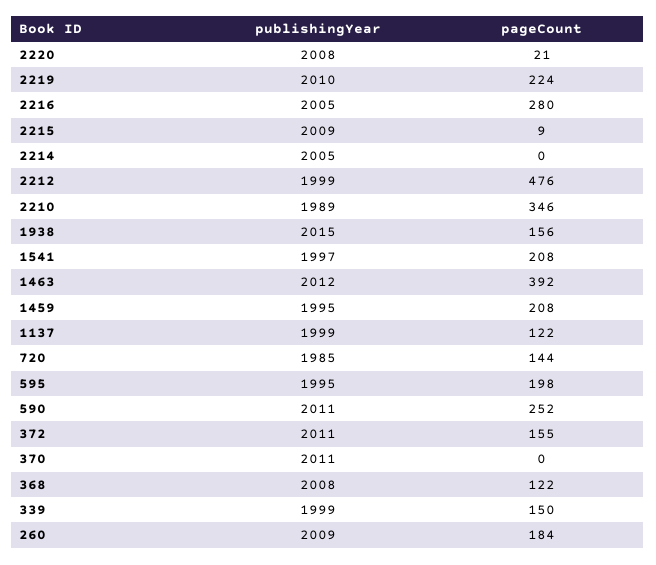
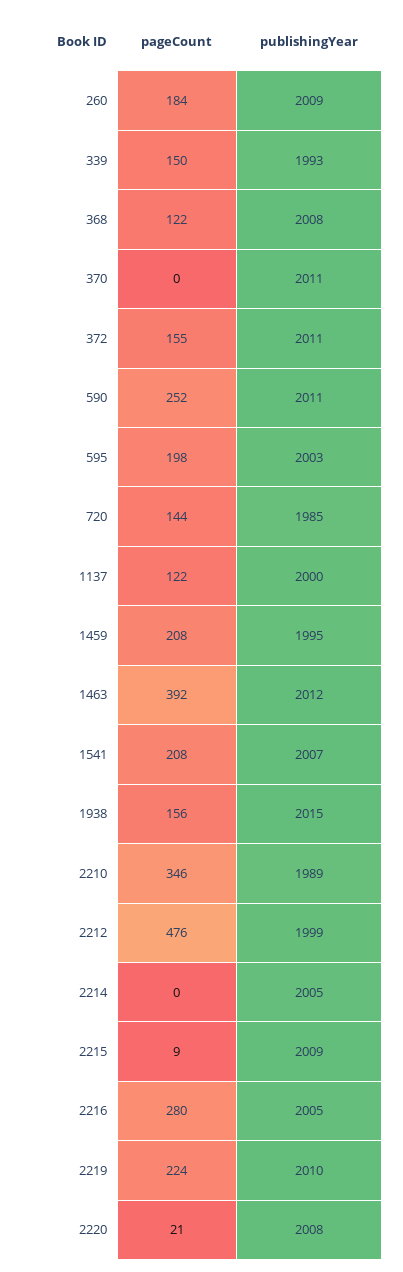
  {
    "publishingYear": {
      "2220": 2008,
      "2219": 2010,
      "2216": 2005,
      "2215": 2009,
      "2214": 2005,
      "2212": 1999,
      "2210": 1989,
      "1938": 2015,
-     "1541": 1997,
+     "1541": 2007,
      "1463": 2012,
      "1459": 1995,
-     "1137": 1999,
+     "1137": 2000,
      "720": 1985,
-     "595": 1995,
+     "595": 2003,
      "590": 2011,
      "372": 2011,
      "370": 2011,
      "368": 2008,
-     "339": 1999,
+     "339": 1993,
      "260": 2009
    },
    "pageCount": {
      "2220": 21,
      "2219": 224,
      "2216": 280,
      "2215": 9,
      "2214": 0,
      "2212": 476,
      "2210": 346,
      "1938": 156,
      "1541": 208,
      "1463": 392,
      "1459": 208,
      "1137": 122,
      "720": 144,
      "595": 198,
      "590": 252,
      "372": 155,
      "370": 0,
      "368": 122,
      "339": 150,
      "260": 184
    }
  }

